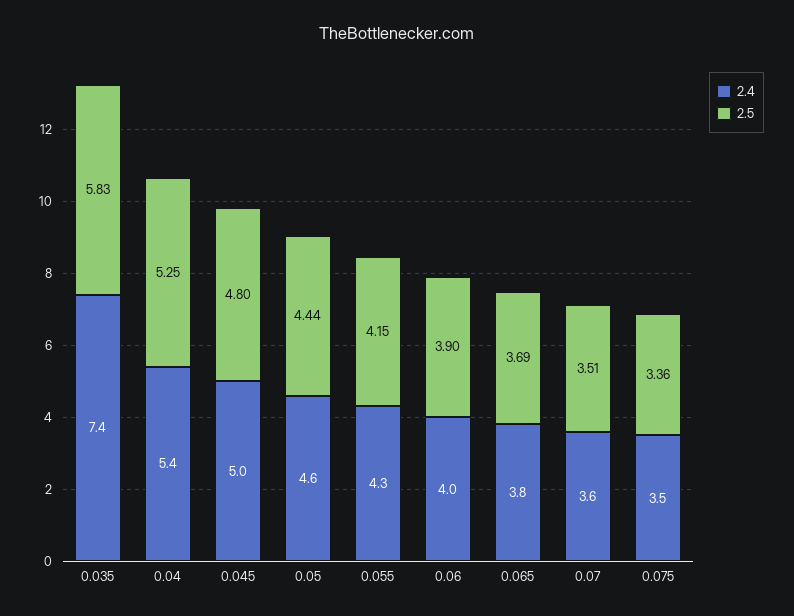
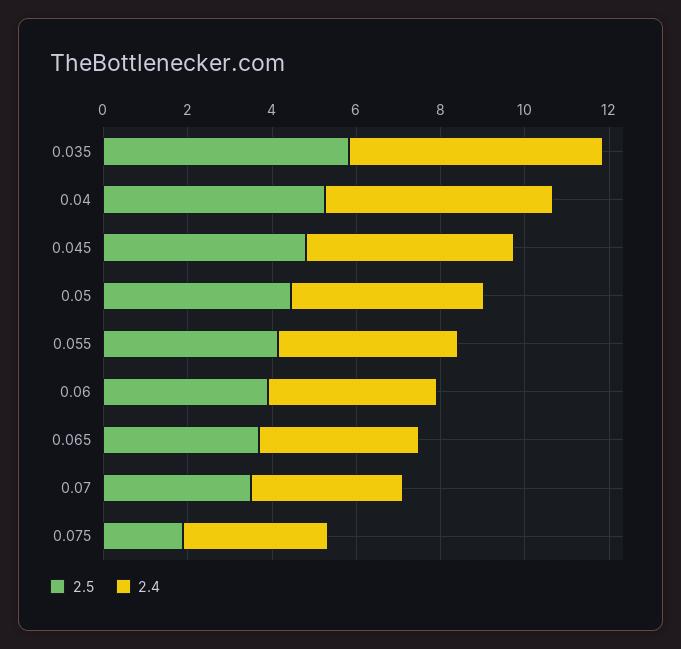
  {
    "2.4": {
-     "0.035": 7.4,
+     "0.035": 6,
      "0.04": 5.4,
      "0.045": 5,
      "0.05": 4.6,
      "0.055": 4.3,
      "0.06": 4,
      "0.065": 3.8,
      "0.07": 3.6,
      "0.075": 3.5
    },
    "2.5": {
      "0.035": 5.83,
      "0.04": 5.25,
      "0.045": 4.8,
      "0.05": 4.44,
      "0.055": 4.15,
      "0.06": 3.9,
      "0.065": 3.69,
      "0.07": 3.51,
-     "0.075": 3.36
+     "0.075": 2
    }
  }

